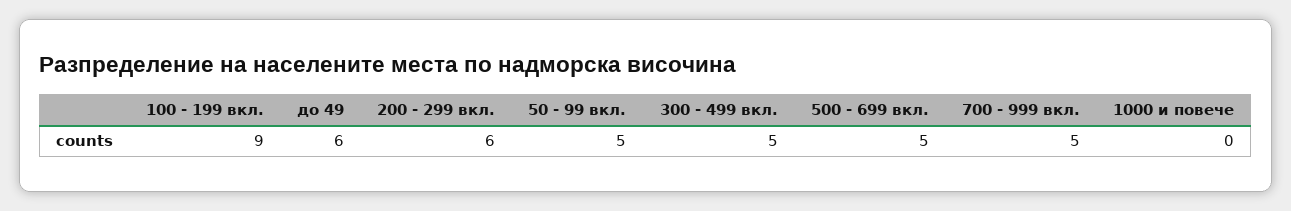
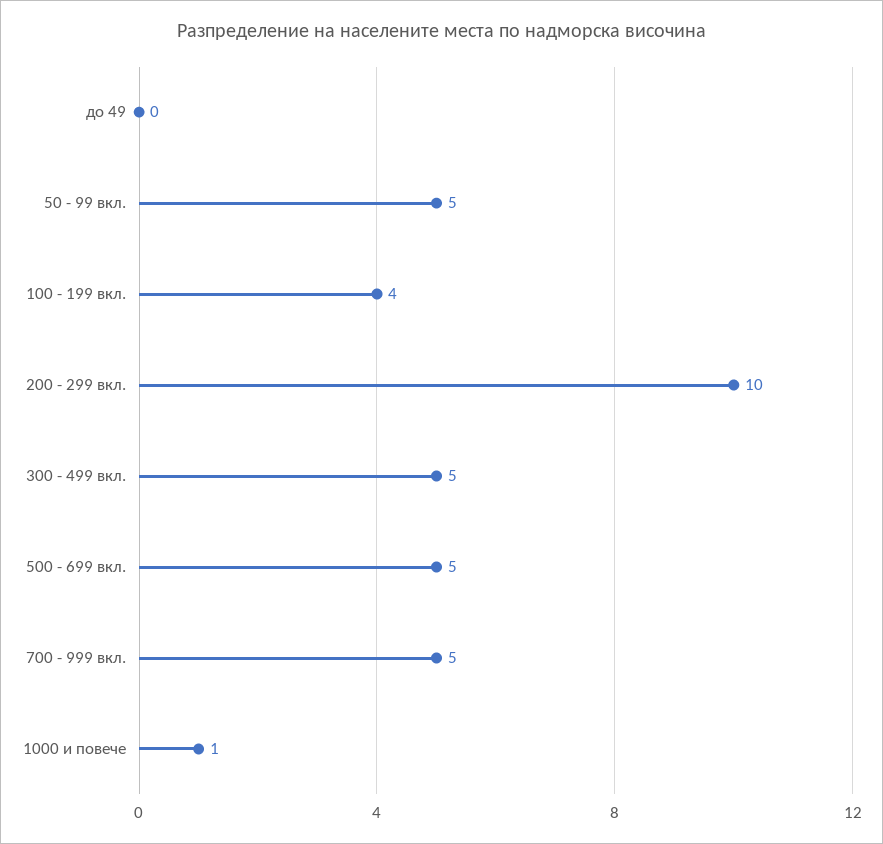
  {
-   "100 - 199 вкл.": 9,
+   "100 - 199 вкл.": 4,
-   "до 49": 6,
+   "до 49": 0,
-   "200 - 299 вкл.": 6,
+   "200 - 299 вкл.": 10,
    "50 - 99 вкл.": 5,
    "300 - 499 вкл.": 5,
    "500 - 699 вкл.": 5,
    "700 - 999 вкл.": 5,
-   "1000 и повече": 0
+   "1000 и повече": 1
  }

